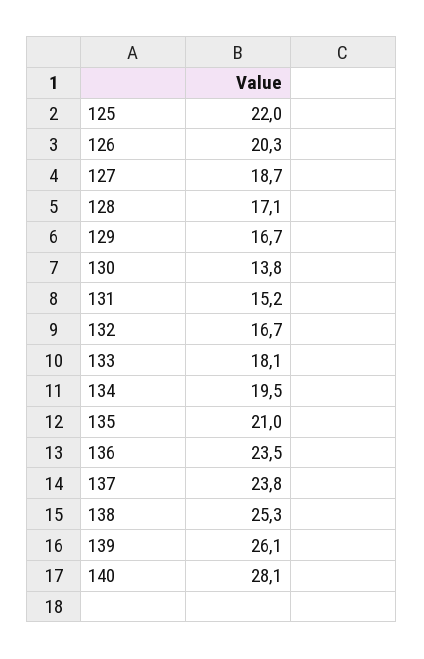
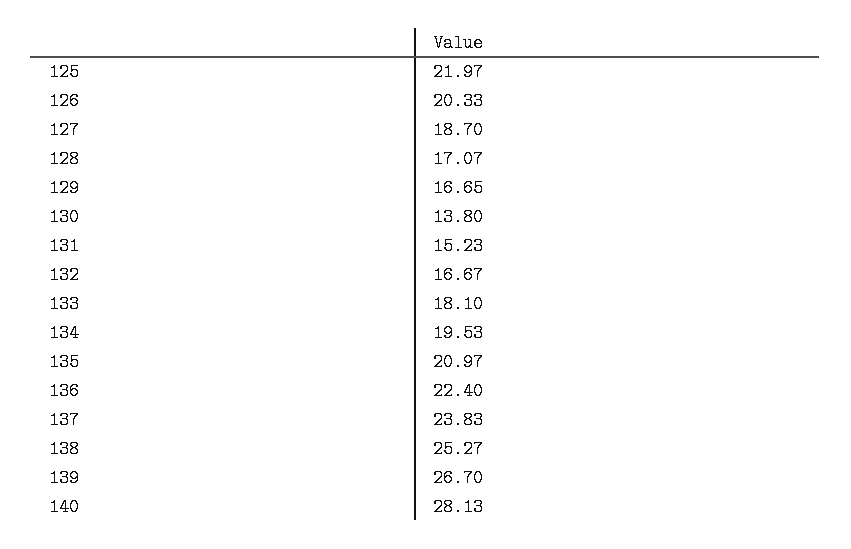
  {
    "125": 21.97,
    "126": 20.33,
    "127": 18.7,
    "128": 17.07,
    "129": 16.65,
    "130": 13.8,
    "131": 15.23,
    "132": 16.67,
    "133": 18.1,
    "134": 19.53,
    "135": 20.97,
-   "136": 23.5,
+   "136": 22.4,
    "137": 23.83,
    "138": 25.27,
-   "139": 26.1,
+   "139": 26.7,
    "140": 28.13
  }

